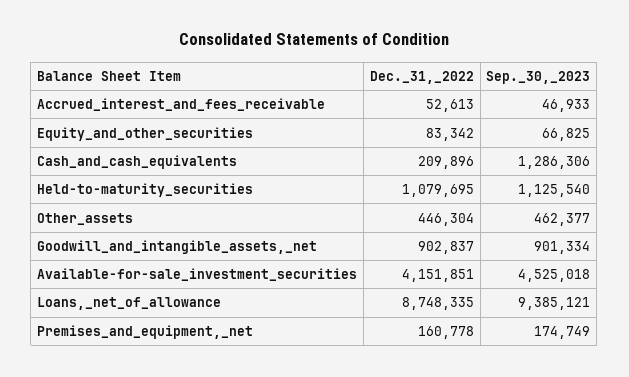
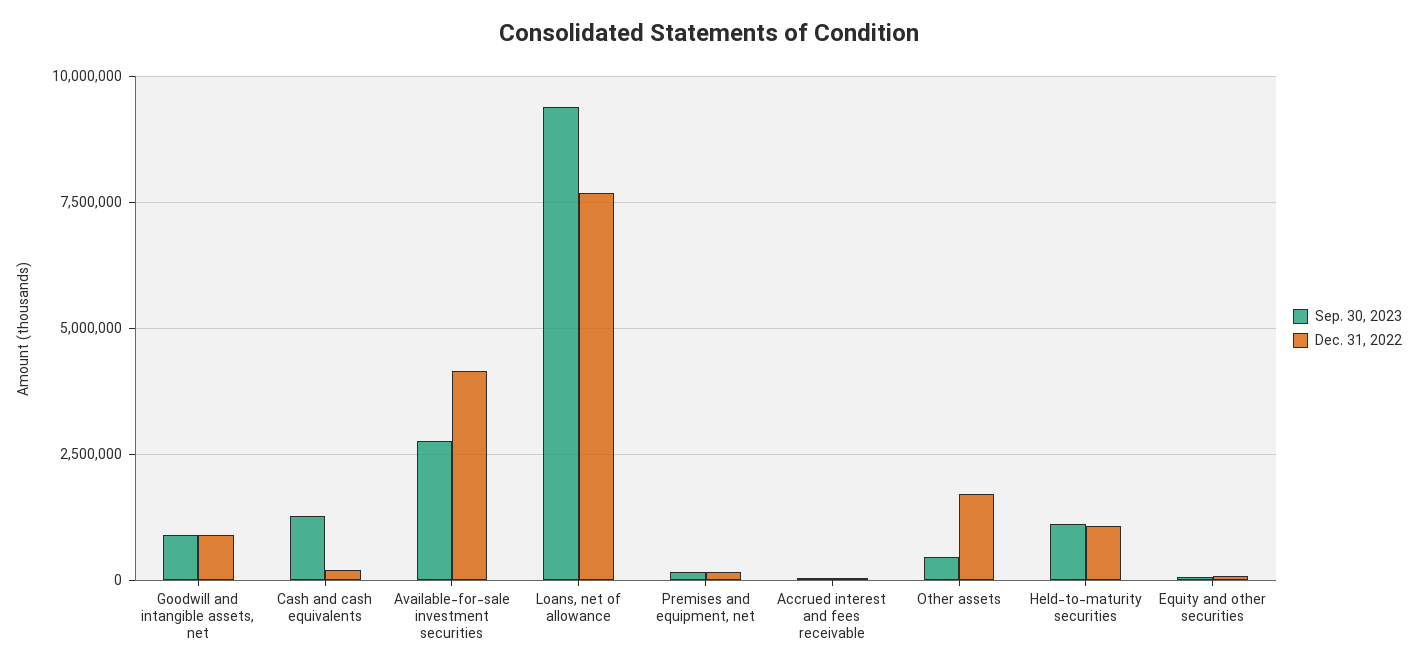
  {
    "Dec._31,_2022": {
      "Accrued_interest_and_fees_receivable": 52613,
      "Equity_and_other_securities": 83342,
      "Cash_and_cash_equivalents": 209896,
      "Held-to-maturity_securities": 1079695,
-     "Other_assets": 446304,
+     "Other_assets": 1750000,
      "Goodwill_and_intangible_assets,_net": 902837,
      "Available-for-sale_investment_securities": 4151851,
-     "Loans,_net_of_allowance": 8748335,
+     "Loans,_net_of_allowance": 7750000,
      "Premises_and_equipment,_net": 160778
    },
    "Sep._30,_2023": {
      "Accrued_interest_and_fees_receivable": 46933,
      "Equity_and_other_securities": 66825,
      "Cash_and_cash_equivalents": 1286306,
      "Held-to-maturity_securities": 1125540,
      "Other_assets": 462377,
      "Goodwill_and_intangible_assets,_net": 901334,
-     "Available-for-sale_investment_securities": 4525018,
+     "Available-for-sale_investment_securities": 2750000,
      "Loans,_net_of_allowance": 9385121,
      "Premises_and_equipment,_net": 174749
    }
  }

